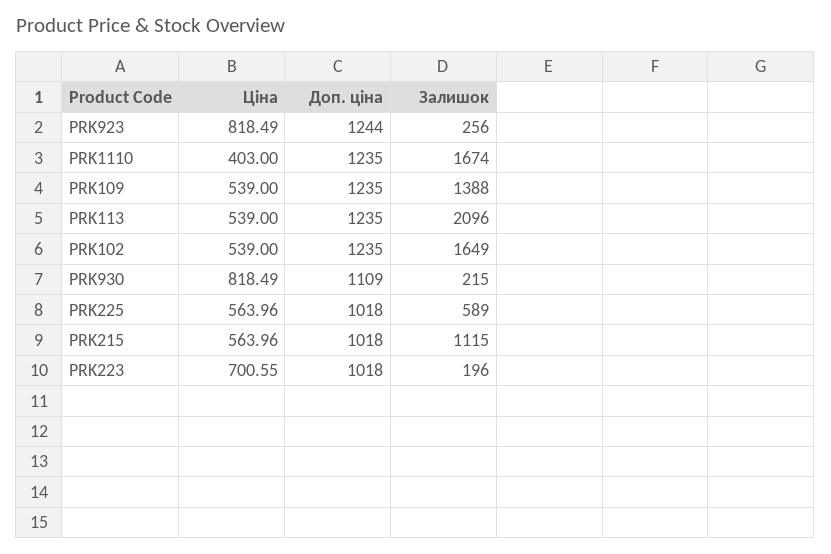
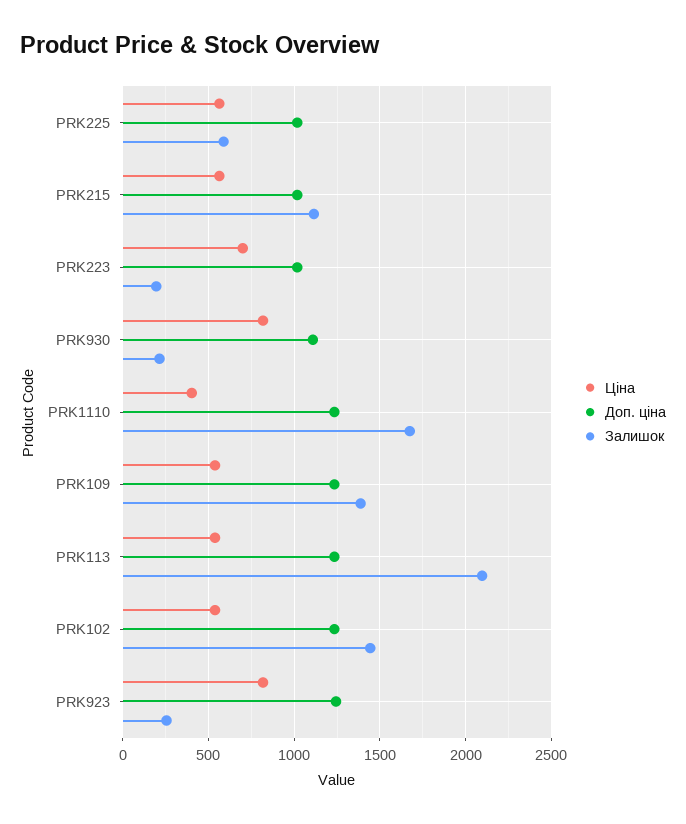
  {
    "Ціна": {
      "PRK923": 818.49,
      "PRK1110": 403,
      "PRK109": 539,
      "PRK113": 539,
      "PRK102": 539,
      "PRK930": 818.49,
      "PRK225": 563.96,
      "PRK215": 563.96,
      "PRK223": 700.55
    },
    "Доп. ціна": {
      "PRK923": 1244,
      "PRK1110": 1235,
      "PRK109": 1235,
      "PRK113": 1235,
      "PRK102": 1235,
      "PRK930": 1109,
      "PRK225": 1018,
      "PRK215": 1018,
      "PRK223": 1018
    },
    "Залишок": {
      "PRK923": 256,
      "PRK1110": 1674,
      "PRK109": 1388,
      "PRK113": 2096,
-     "PRK102": 1649,
+     "PRK102": 1450,
      "PRK930": 215,
      "PRK225": 589,
      "PRK215": 1115,
      "PRK223": 196
    }
  }

